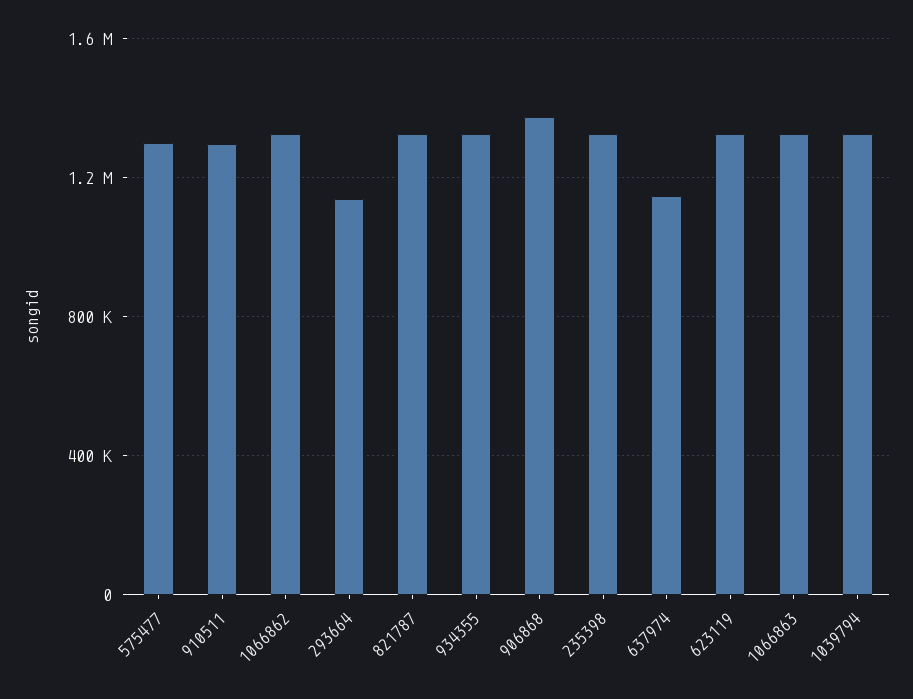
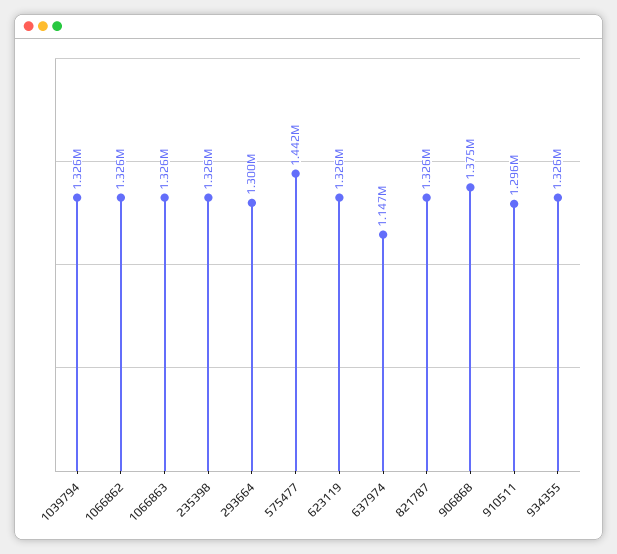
  {
-   "575477": 1300000,
+   "575477": 1442000,
    "910511": 1296000,
    "1066862": 1326000,
-   "293664": 1150000,
+   "293664": 1300000,
    "821787": 1326000,
    "934355": 1326000,
    "906868": 1375000,
    "235398": 1326000,
    "637974": 1147000,
    "623119": 1326000,
    "1066863": 1326000,
    "1039794": 1326000
  }

